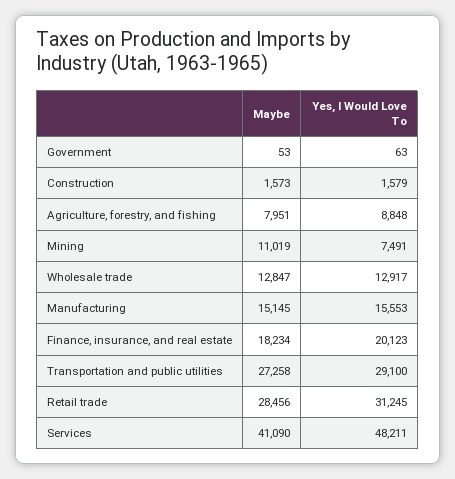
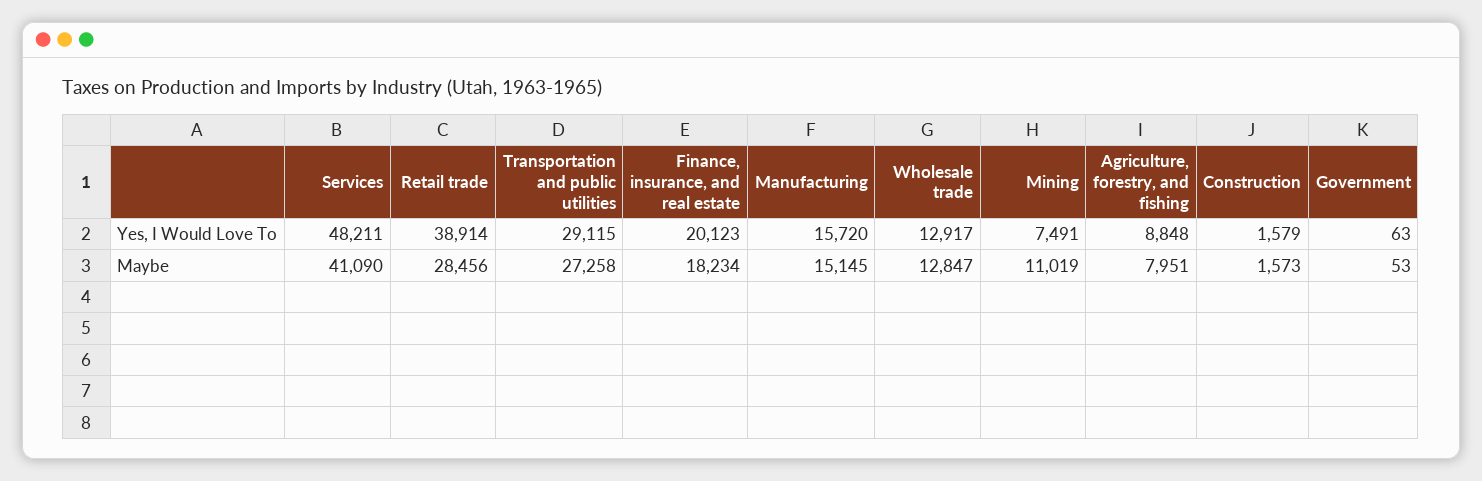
  {
    "Maybe": {
      "Government": 53,
      "Construction": 1573,
      "Agriculture, forestry, and fishing": 7951,
      "Mining": 11019,
      "Wholesale trade": 12847,
      "Manufacturing": 15145,
      "Finance, insurance, and real estate": 18234,
      "Transportation and public utilities": 27258,
      "Retail trade": 28456,
      "Services": 41090
    },
    "Yes, I Would Love To": {
      "Government": 63,
      "Construction": 1579,
      "Agriculture, forestry, and fishing": 8848,
      "Mining": 7491,
      "Wholesale trade": 12917,
-     "Manufacturing": 15553,
+     "Manufacturing": 15720,
      "Finance, insurance, and real estate": 20123,
-     "Transportation and public utilities": 29100,
+     "Transportation and public utilities": 29115,
-     "Retail trade": 31245,
+     "Retail trade": 38914,
      "Services": 48211
    }
  }

